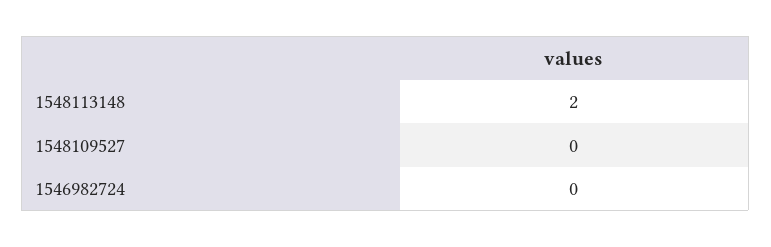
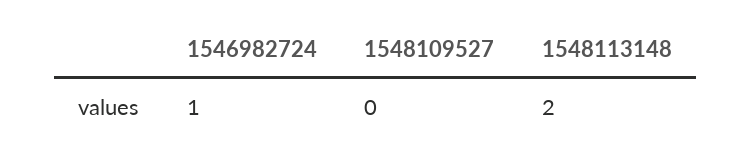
  {
    "1548113148": 2,
    "1548109527": 0,
-   "1546982724": 0
+   "1546982724": 1
  }

